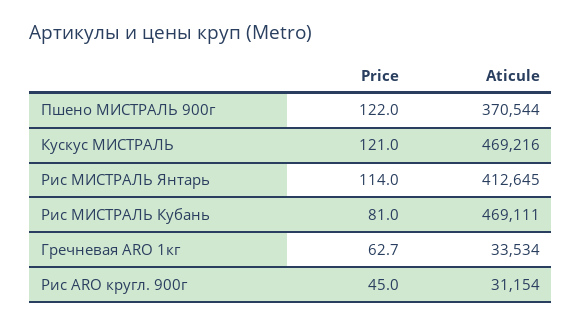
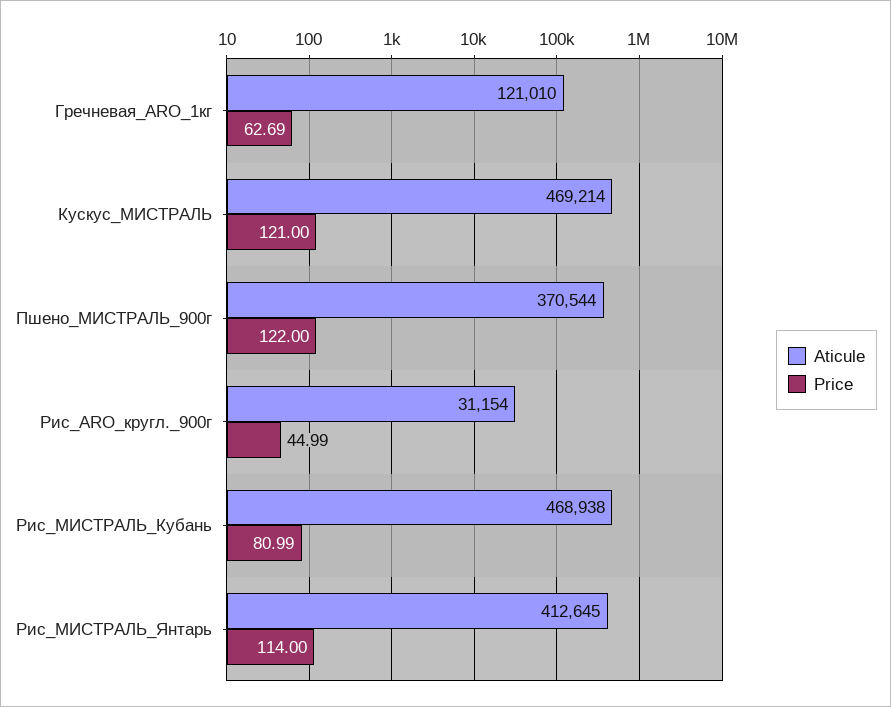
  {
    "Price": {
      "Пшено МИСТРАЛЬ 900г": 122,
      "Кускус МИСТРАЛЬ": 121,
      "Рис МИСТРАЛЬ Янтарь": 114,
      "Рис МИСТРАЛЬ Кубань": 80.99,
      "Гречневая ARO 1кг": 62.69,
      "Рис ARO кругл. 900г": 44.99
    },
    "Aticule": {
      "Пшено МИСТРАЛЬ 900г": 370544,
-     "Кускус МИСТРАЛЬ": 469216,
+     "Кускус МИСТРАЛЬ": 469214,
      "Рис МИСТРАЛЬ Янтарь": 412645,
-     "Рис МИСТРАЛЬ Кубань": 469111,
+     "Рис МИСТРАЛЬ Кубань": 468938,
-     "Гречневая ARO 1кг": 33534,
+     "Гречневая ARO 1кг": 121010,
      "Рис ARO кругл. 900г": 31154
    }
  }

